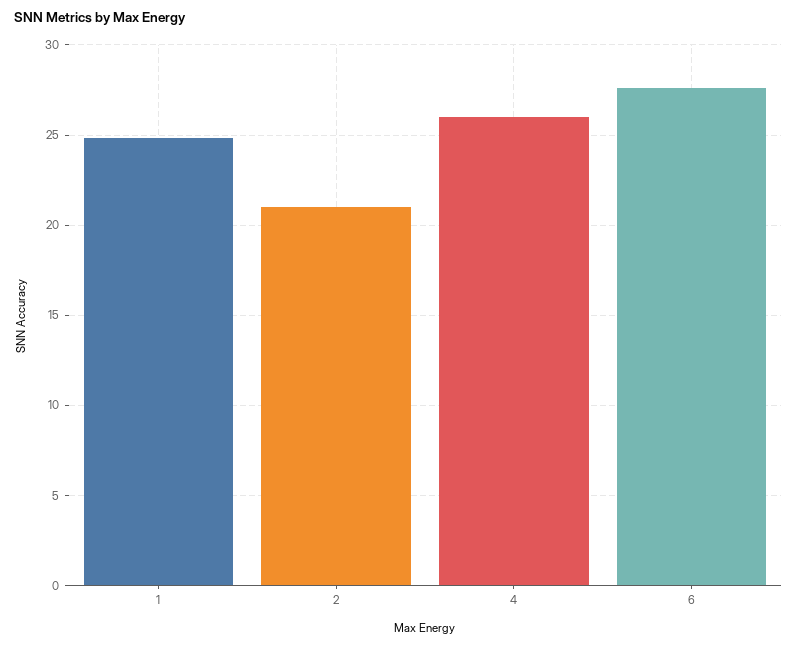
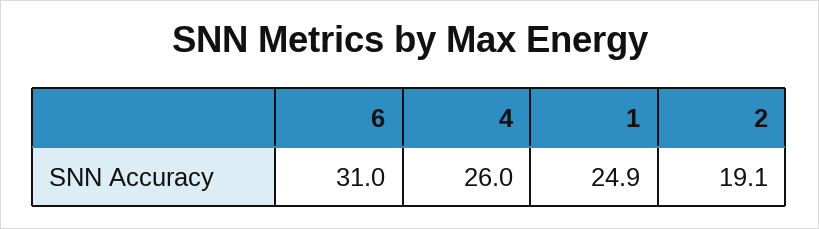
  {
    "1": 24.9,
-   "2": 21,
+   "2": 19.1,
    "4": 26,
-   "6": 27.5
+   "6": 31
  }

